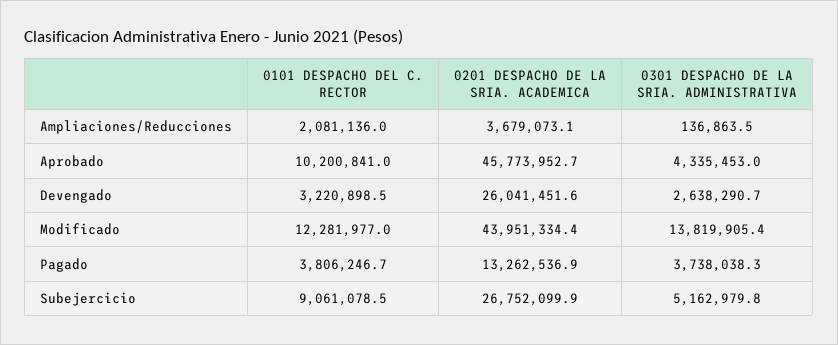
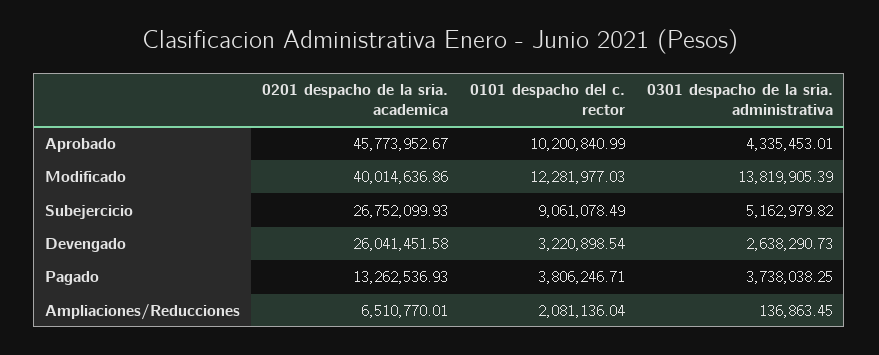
  {
    "0101 DESPACHO DEL C. RECTOR": {
      "Ampliaciones/Reducciones": 2081136.04,
      "Aprobado": 10200840.99,
      "Devengado": 3220898.54,
      "Modificado": 12281977.03,
      "Pagado": 3806246.71,
      "Subejercicio": 9061078.49
    },
    "0201 DESPACHO DE LA SRIA. ACADEMICA": {
-     "Ampliaciones/Reducciones": 3679073.1,
+     "Ampliaciones/Reducciones": 6510770.01,
      "Aprobado": 45773952.67,
      "Devengado": 26041451.58,
-     "Modificado": 43951334.4,
+     "Modificado": 40014636.86,
      "Pagado": 13262536.93,
      "Subejercicio": 26752099.93
    },
    "0301 DESPACHO DE LA SRIA. ADMINISTRATIVA": {
      "Ampliaciones/Reducciones": 136863.45,
      "Aprobado": 4335453.01,
      "Devengado": 2638290.73,
      "Modificado": 13819905.39,
      "Pagado": 3738038.25,
      "Subejercicio": 5162979.82
    }
  }

